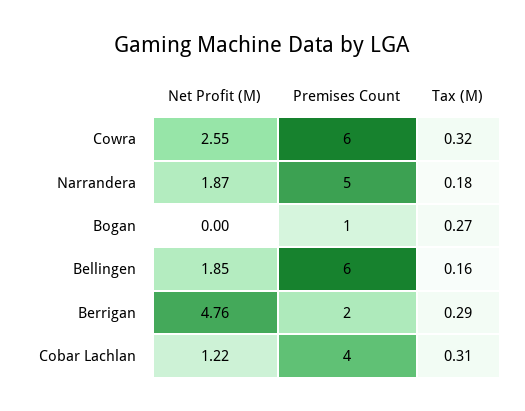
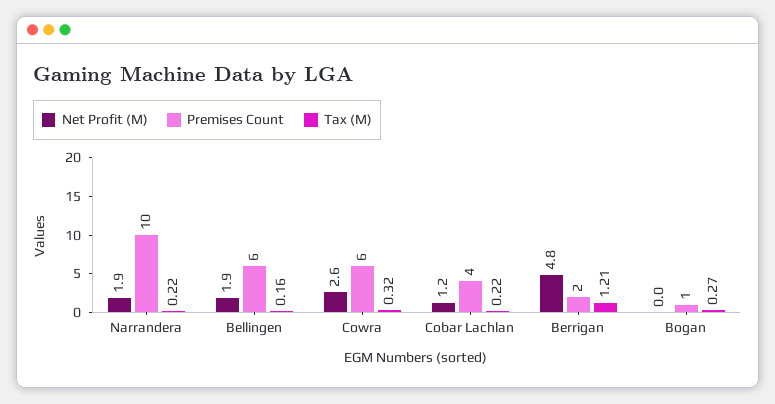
  {
    "Net Profit (M)": {
      "Cowra": 2.55,
      "Narrandera": 1.87,
      "Bogan": 0,
      "Bellingen": 1.85,
      "Berrigan": 4.76,
      "Cobar Lachlan": 1.22
    },
    "Premises Count": {
      "Cowra": 6,
-     "Narrandera": 5,
+     "Narrandera": 10,
      "Bogan": 1,
      "Bellingen": 6,
      "Berrigan": 2,
      "Cobar Lachlan": 4
    },
    "Tax (M)": {
      "Cowra": 0.32,
-     "Narrandera": 0.18,
+     "Narrandera": 0.22,
      "Bogan": 0.27,
      "Bellingen": 0.16,
-     "Berrigan": 0.29,
+     "Berrigan": 1.21,
-     "Cobar Lachlan": 0.31
+     "Cobar Lachlan": 0.22
    }
  }

